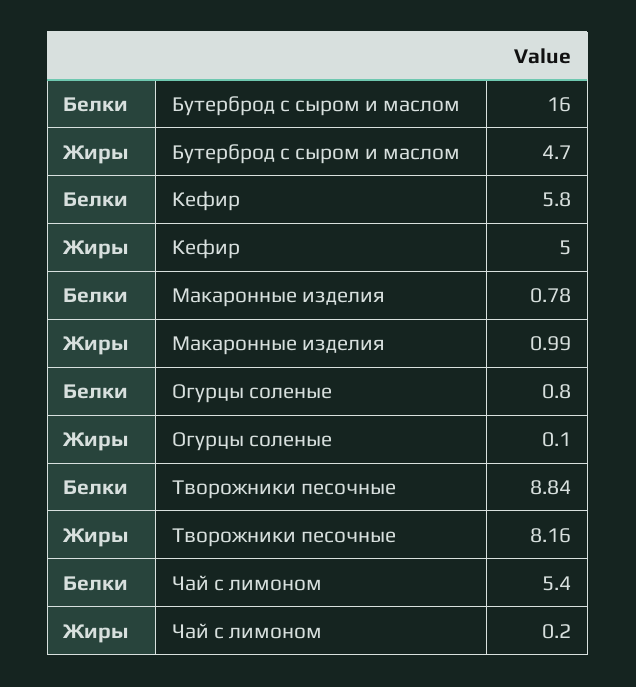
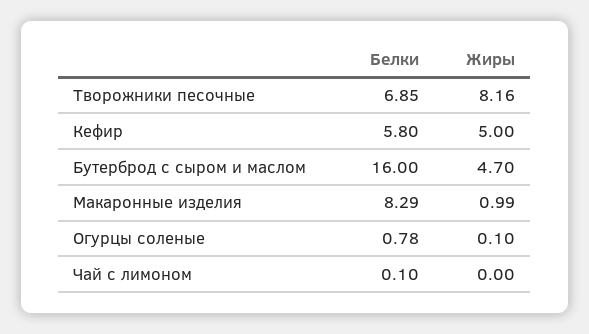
  {
    "Белки": {
      "Бутерброд с сыром и маслом": 16,
      "Кефир": 5.8,
-     "Макаронные изделия": 0.78,
+     "Макаронные изделия": 8.29,
-     "Огурцы соленые": 0.8,
+     "Огурцы соленые": 0.78,
-     "Творожники песочные": 8.84,
+     "Творожники песочные": 6.85,
-     "Чай с лимоном": 5.4
+     "Чай с лимоном": 0.1
    },
    "Жиры": {
      "Бутерброд с сыром и маслом": 4.7,
      "Кефир": 5,
      "Макаронные изделия": 0.99,
      "Огурцы соленые": 0.1,
      "Творожники песочные": 8.16,
-     "Чай с лимоном": 0.2
+     "Чай с лимоном": 0
    }
  }

